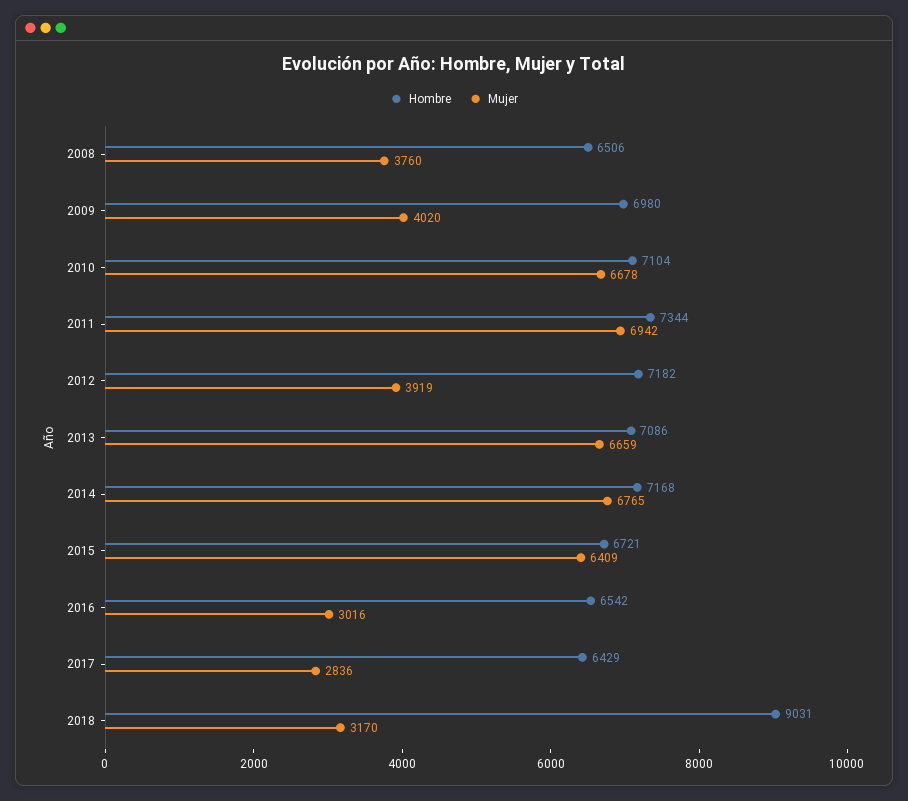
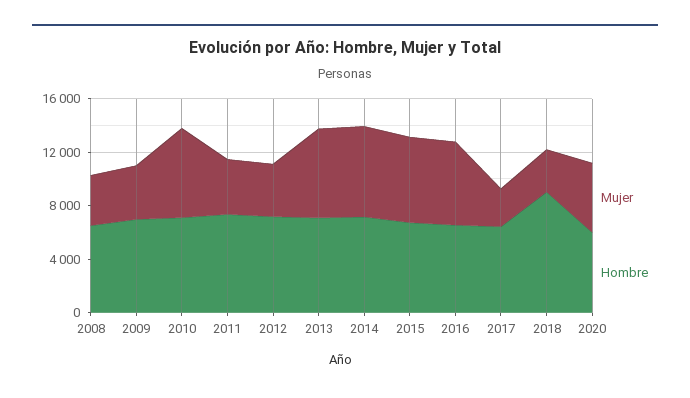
  {
    "Hombre": {
      "2008": 6506,
      "2009": 6980,
      "2010": 7104,
      "2011": 7344,
      "2012": 7182,
      "2013": 7086,
      "2014": 7168,
      "2015": 6721,
      "2016": 6542,
      "2017": 6429,
-     "2018": 9031
+     "2018": 9031,
+     "2020": 6000
    },
    "Mujer": {
      "2008": 3760,
      "2009": 4020,
      "2010": 6678,
-     "2011": 6942,
+     "2011": 4000,
      "2012": 3919,
      "2013": 6659,
      "2014": 6765,
      "2015": 6409,
-     "2016": 3016,
+     "2016": 6000,
      "2017": 2836,
-     "2018": 3170
+     "2018": 3170,
+     "2020": 5000
    }
  }

